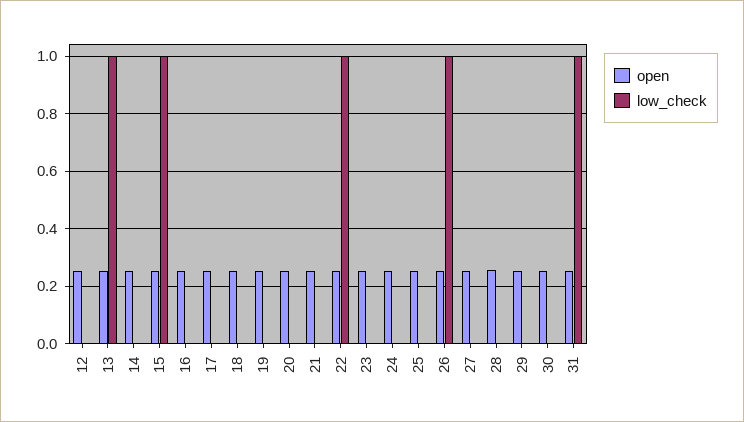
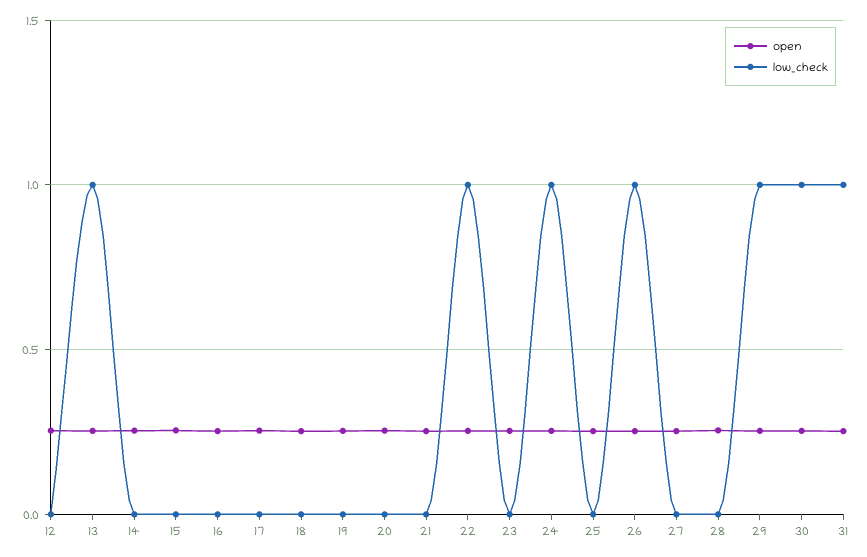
  {
    "open": {
      "12": 0.25,
      "13": 0.25,
      "14": 0.25,
      "15": 0.25,
      "16": 0.25,
      "17": 0.25,
      "18": 0.25,
      "19": 0.25,
      "20": 0.25,
      "21": 0.25,
      "22": 0.25,
      "23": 0.25,
      "24": 0.25,
      "25": 0.25,
      "26": 0.25,
      "27": 0.25,
      "28": 0.25,
      "29": 0.25,
      "30": 0.25,
      "31": 0.25
    },
    "low_check": {
      "12": 0,
      "13": 1,
      "14": 0,
-     "15": 1,
+     "15": 0,
      "16": 0,
      "17": 0,
      "18": 0,
      "19": 0,
      "20": 0,
      "21": 0,
      "22": 1,
      "23": 0,
-     "24": 0,
+     "24": 1,
      "25": 0,
      "26": 1,
      "27": 0,
      "28": 0,
-     "29": 0,
+     "29": 1,
-     "30": 0,
+     "30": 1,
      "31": 1
    }
  }

